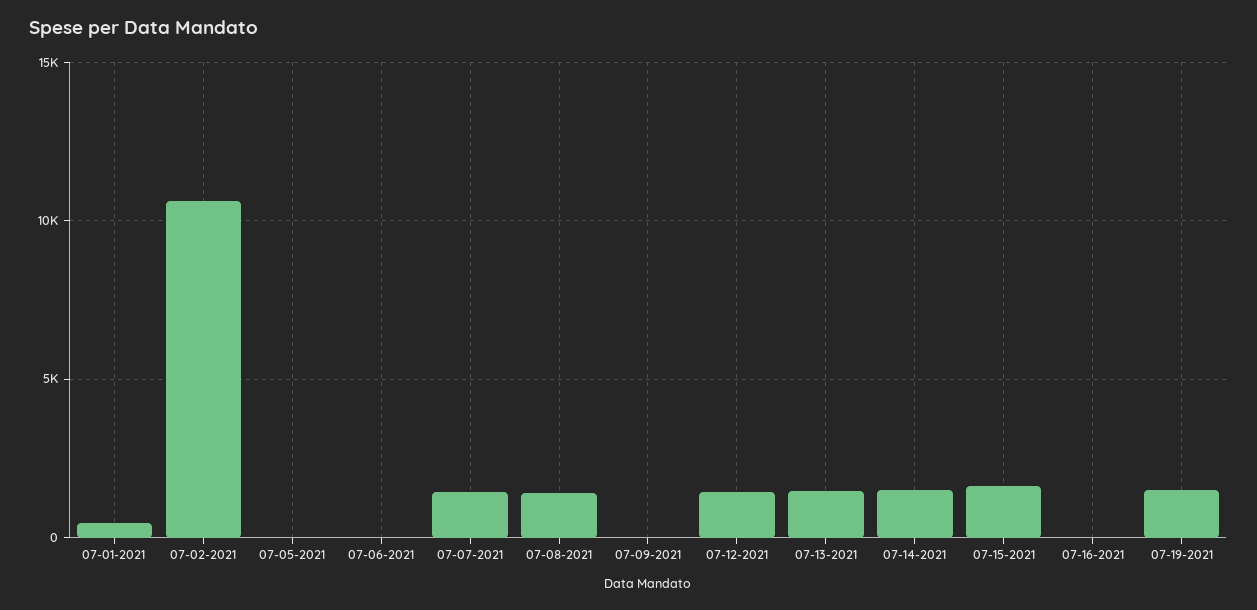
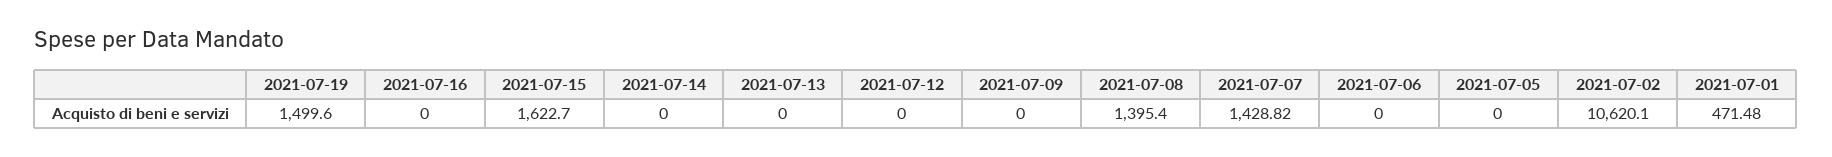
  {
    "07-01-2021": 471.48,
    "07-02-2021": 10620.1,
    "07-05-2021": 0,
    "07-06-2021": 0,
    "07-07-2021": 1428.82,
    "07-08-2021": 1395.4,
    "07-09-2021": 0,
-   "07-12-2021": 1500,
+   "07-12-2021": 0,
-   "07-13-2021": 1500,
+   "07-13-2021": 0,
-   "07-14-2021": 1500,
+   "07-14-2021": 0,
    "07-15-2021": 1622.7,
    "07-16-2021": 0,
    "07-19-2021": 1499.6
  }

